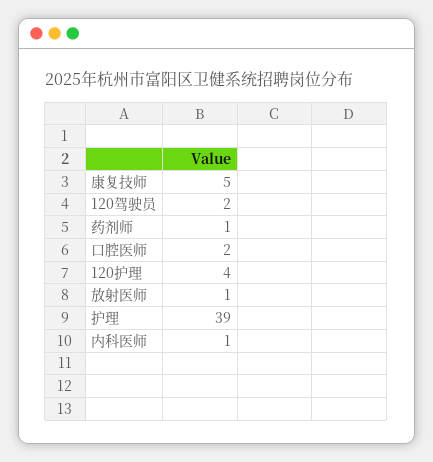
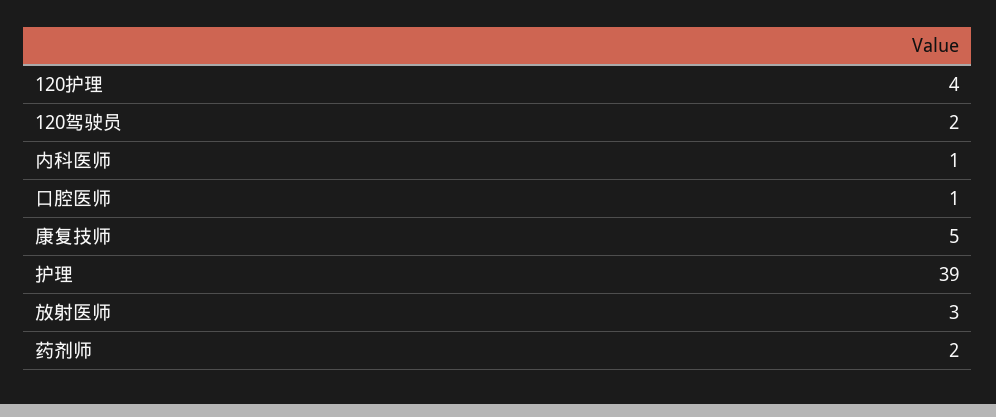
  {
    "康复技师": 5,
    "120驾驶员": 2,
-   "药剂师": 1,
+   "药剂师": 2,
-   "口腔医师": 2,
+   "口腔医师": 1,
    "120护理": 4,
-   "放射医师": 1,
+   "放射医师": 3,
    "护理": 39,
    "内科医师": 1
  }

